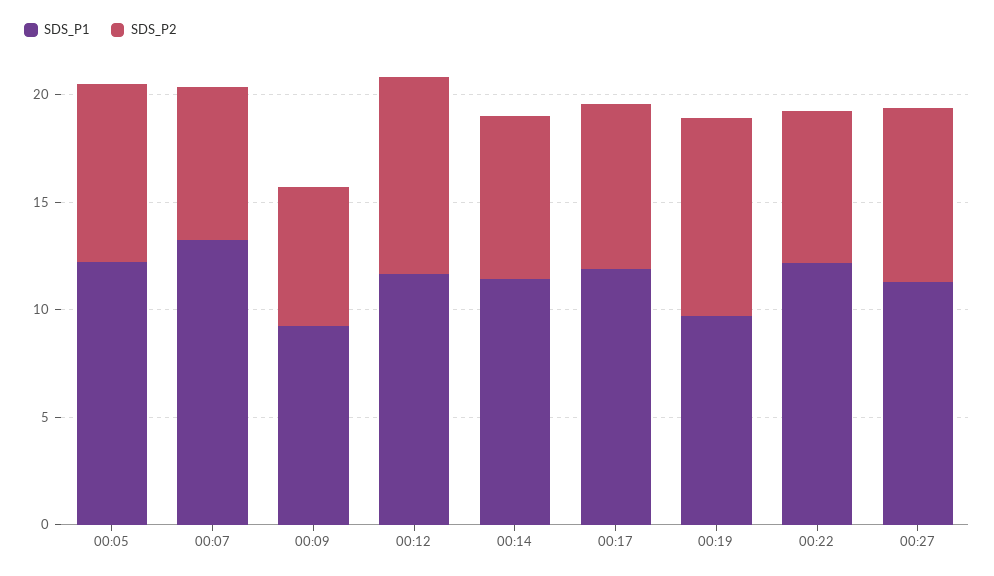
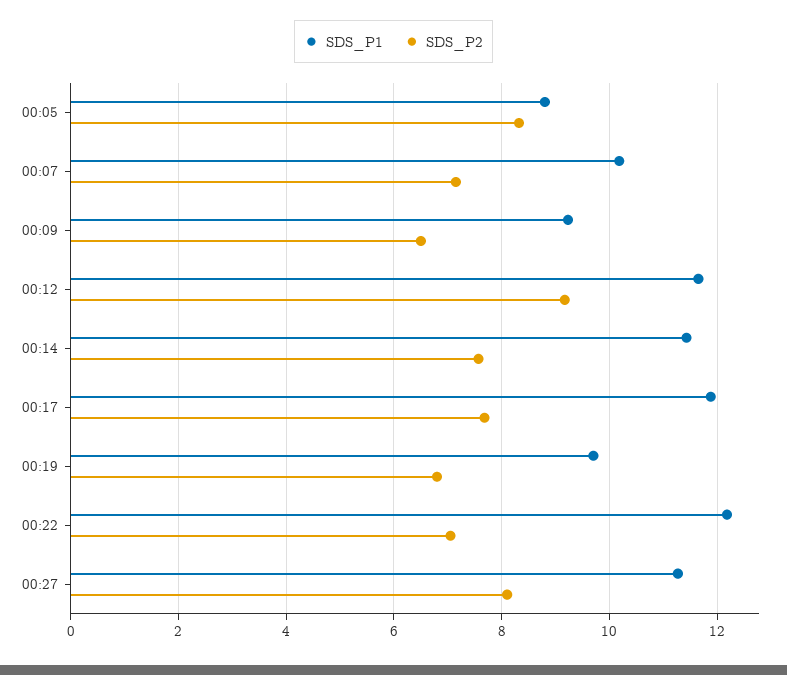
  {
    "SDS_P1": {
-     "00:05": 12,
+     "00:05": 8.8,
-     "00:07": 13,
+     "00:07": 10.2,
      "00:09": 9.2,
      "00:12": 11.6,
      "00:14": 11.4,
      "00:17": 11.8,
      "00:19": 9.8,
      "00:22": 12.2,
      "00:27": 11.2
    },
    "SDS_P2": {
      "00:05": 8.4,
      "00:07": 7.2,
      "00:09": 6.6,
      "00:12": 9.2,
      "00:14": 7.6,
      "00:17": 7.6,
-     "00:19": 9,
+     "00:19": 6.8,
      "00:22": 7,
      "00:27": 8.2
    }
  }

